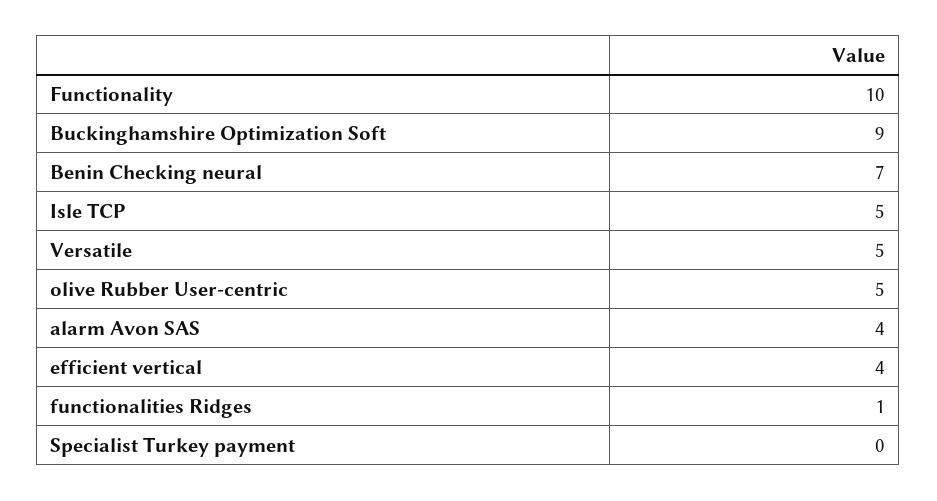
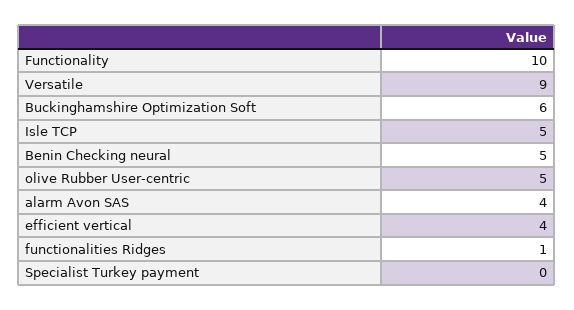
  {
    "Functionality": 10,
-   "Buckinghamshire Optimization Soft": 9,
+   "Buckinghamshire Optimization Soft": 6,
-   "Benin Checking neural": 7,
+   "Benin Checking neural": 5,
    "Isle TCP": 5,
-   "Versatile": 5,
+   "Versatile": 9,
    "olive Rubber User-centric": 5,
    "alarm Avon SAS": 4,
    "efficient vertical": 4,
    "functionalities Ridges": 1,
    "Specialist Turkey payment": 0
  }

